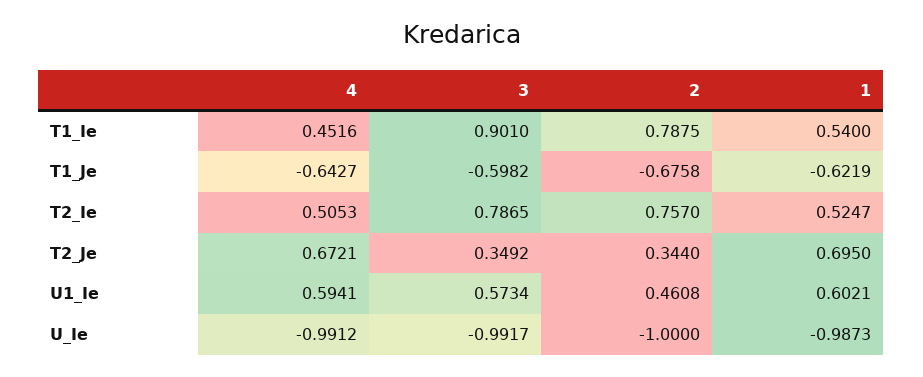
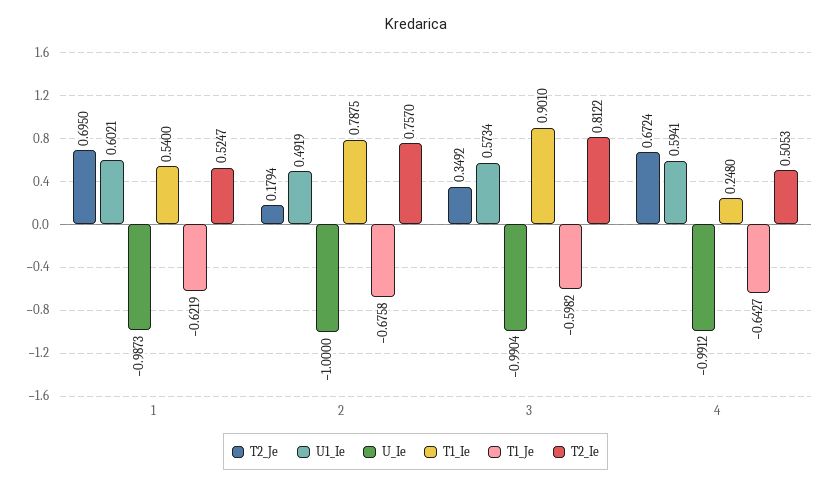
  {
    "T1_Ie": {
-     "4": 0.4516,
+     "4": 0.248,
      "3": 0.901,
      "2": 0.7875,
      "1": 0.54
    },
    "T1_Je": {
      "4": -0.6427,
      "3": -0.5982,
      "2": -0.6758,
      "1": -0.6219
    },
    "T2_Ie": {
      "4": 0.5053,
-     "3": 0.7865,
+     "3": 0.8122,
      "2": 0.757,
      "1": 0.5247
    },
    "T2_Je": {
-     "4": 0.6721,
+     "4": 0.6724,
      "3": 0.3492,
-     "2": 0.344,
+     "2": 0.1794,
      "1": 0.695
    },
    "U1_Ie": {
      "4": 0.5941,
      "3": 0.5734,
-     "2": 0.4608,
+     "2": 0.4919,
      "1": 0.6021
    },
    "U_Ie": {
      "4": -0.9912,
-     "3": -0.9917,
+     "3": -0.9904,
      "2": -1,
      "1": -0.9873
    }
  }

